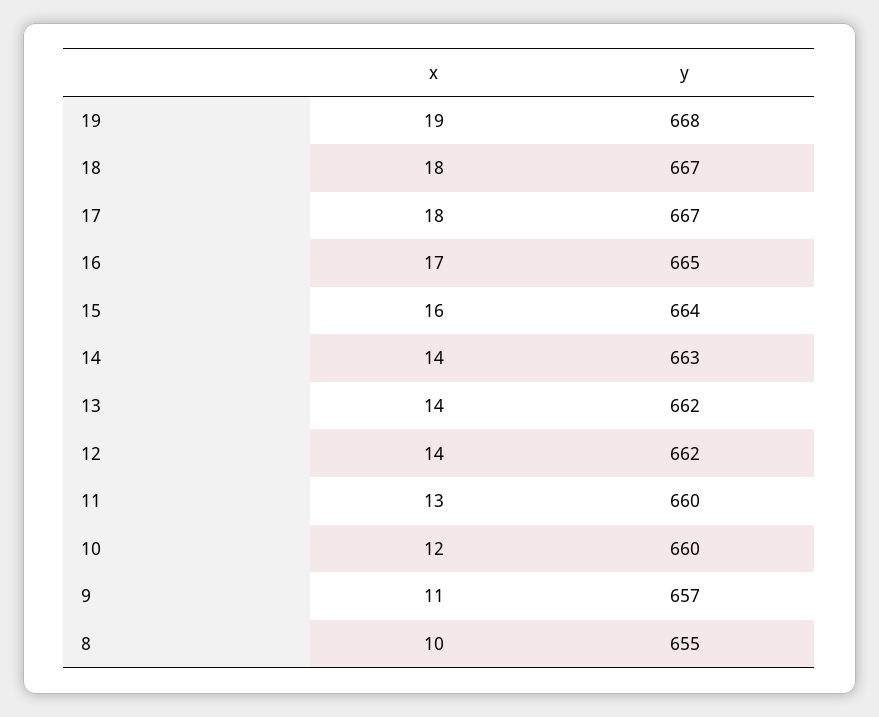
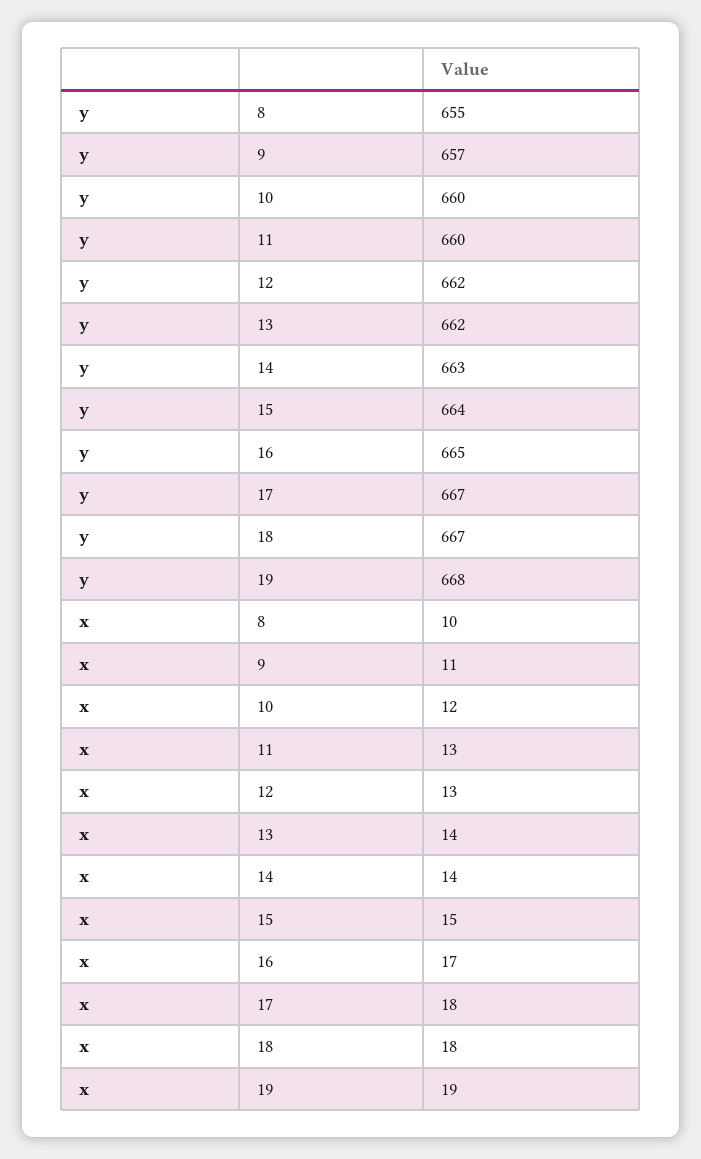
  {
    "x": {
      "19": 19,
      "18": 18,
      "17": 18,
      "16": 17,
-     "15": 16,
+     "15": 15,
      "14": 14,
      "13": 14,
-     "12": 14,
+     "12": 13,
      "11": 13,
      "10": 12,
      "9": 11,
      "8": 10
    },
    "y": {
      "19": 668,
      "18": 667,
      "17": 667,
      "16": 665,
      "15": 664,
      "14": 663,
      "13": 662,
      "12": 662,
      "11": 660,
      "10": 660,
      "9": 657,
      "8": 655
    }
  }

